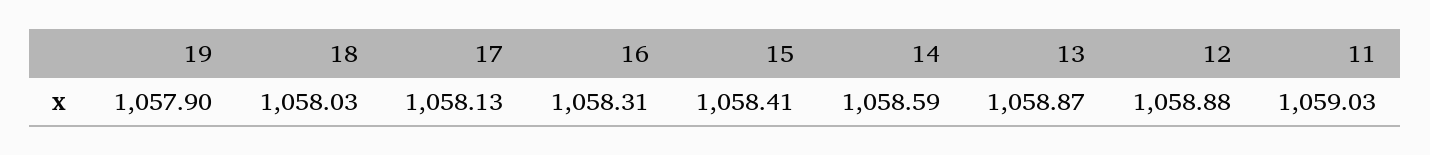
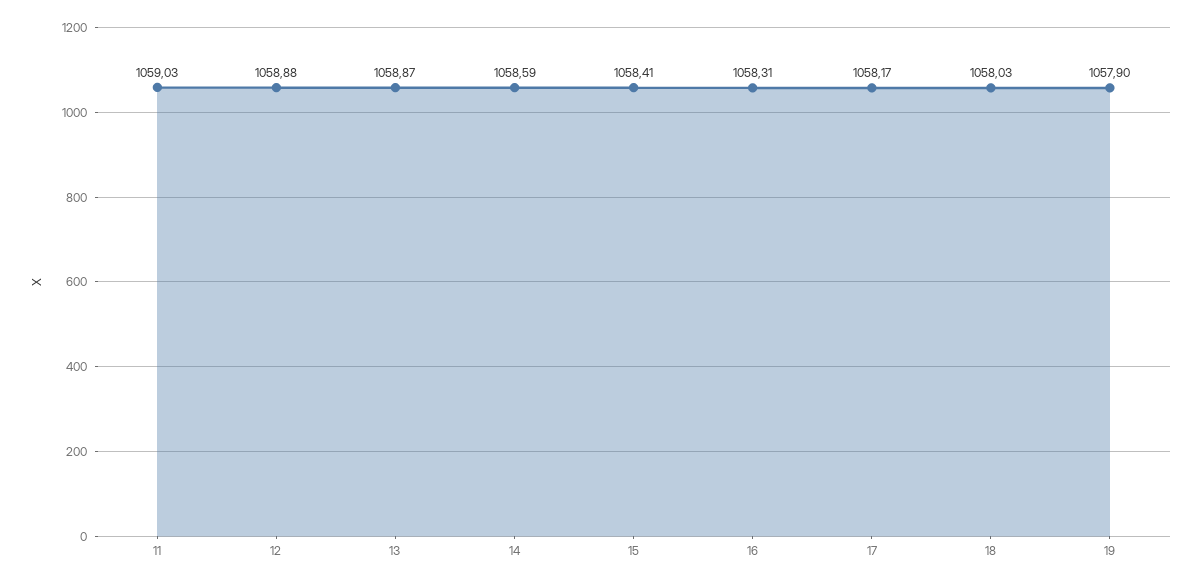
  {
    "19": 1057.9,
    "18": 1058.03,
-   "17": 1058.13,
+   "17": 1058.17,
    "16": 1058.31,
    "15": 1058.41,
    "14": 1058.59,
    "13": 1058.87,
    "12": 1058.88,
    "11": 1059.03
  }

